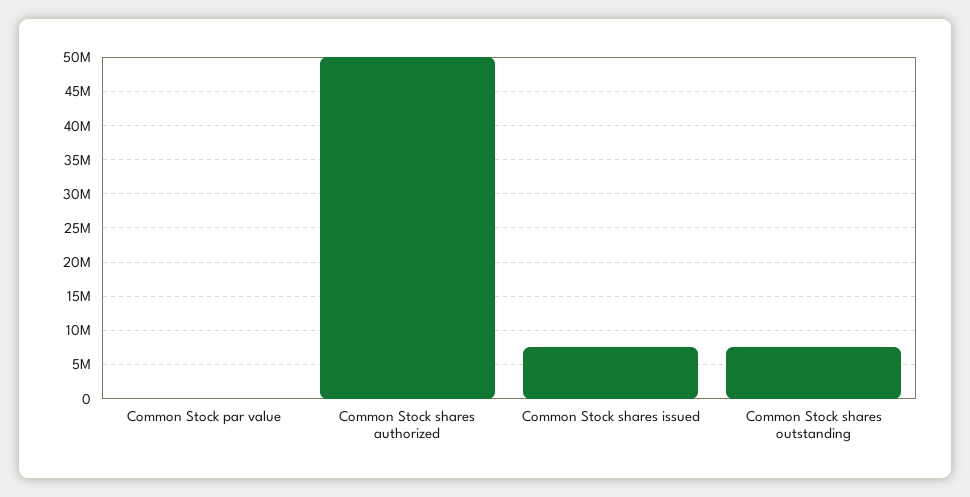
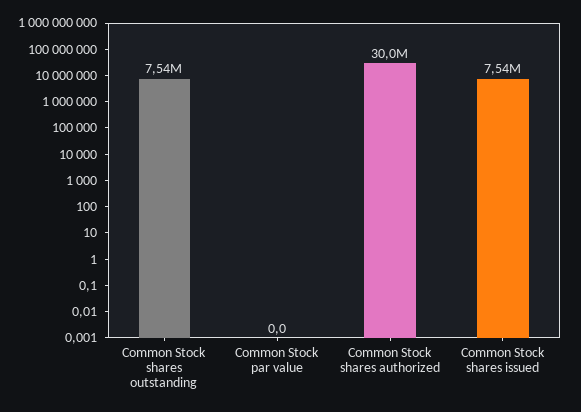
  {
    "Common Stock par value": 0,
-   "Common Stock shares authorized": 50000000,
+   "Common Stock shares authorized": 30000000,
    "Common Stock shares issued": 7540000,
    "Common Stock shares outstanding": 7540000
  }

